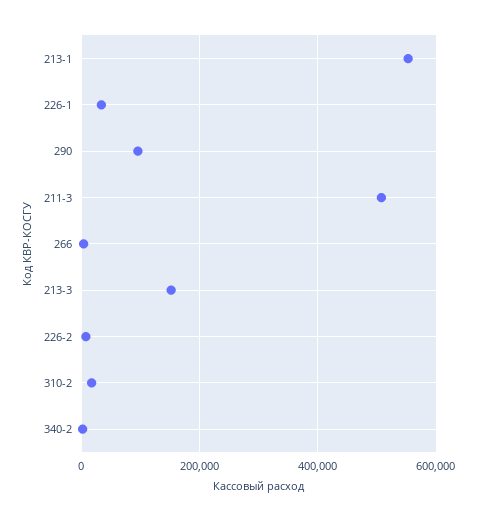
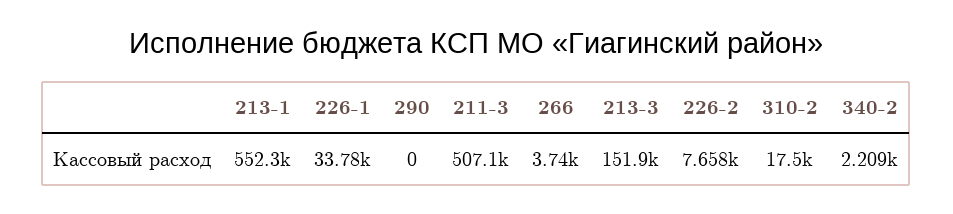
  {
    "213-1": 552300,
    "226-1": 33780,
-   "290": 100000,
+   "290": 0,
    "211-3": 507100,
    "266": 3740,
    "213-3": 151900,
    "226-2": 7658,
    "310-2": 17500,
    "340-2": 2209
  }

